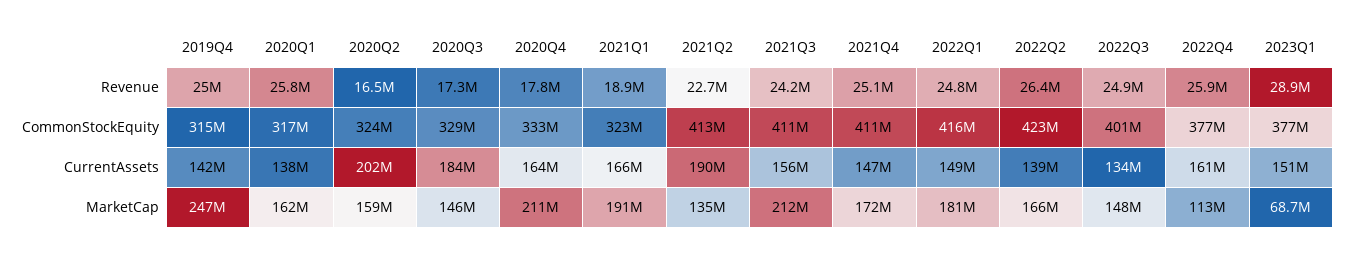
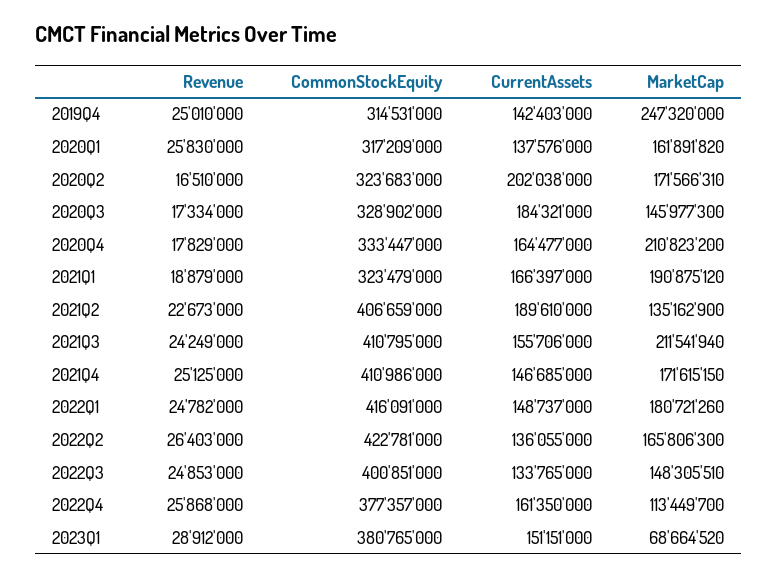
  {
    "2019Q4": {
      "Revenue": 25010000,
      "CommonStockEquity": 314531000,
      "CurrentAssets": 142403000,
      "MarketCap": 247320000
    },
    "2020Q1": {
      "Revenue": 25830000,
      "CommonStockEquity": 317209000,
      "CurrentAssets": 137576000,
      "MarketCap": 161891820
    },
    "2020Q2": {
      "Revenue": 16510000,
      "CommonStockEquity": 323683000,
      "CurrentAssets": 202038000,
-     "MarketCap": 159000000
+     "MarketCap": 171566310
    },
    "2020Q3": {
      "Revenue": 17334000,
      "CommonStockEquity": 328902000,
      "CurrentAssets": 184321000,
      "MarketCap": 145977300
    },
    "2020Q4": {
      "Revenue": 17829000,
      "CommonStockEquity": 333447000,
      "CurrentAssets": 164477000,
      "MarketCap": 210823200
    },
    "2021Q1": {
      "Revenue": 18879000,
      "CommonStockEquity": 323479000,
      "CurrentAssets": 166397000,
      "MarketCap": 190875120
    },
    "2021Q2": {
      "Revenue": 22673000,
-     "CommonStockEquity": 413000000,
+     "CommonStockEquity": 406659000,
      "CurrentAssets": 189610000,
      "MarketCap": 135162900
    },
    "2021Q3": {
      "Revenue": 24249000,
      "CommonStockEquity": 410795000,
      "CurrentAssets": 155706000,
      "MarketCap": 211541940
    },
    "2021Q4": {
      "Revenue": 25125000,
      "CommonStockEquity": 410986000,
      "CurrentAssets": 146685000,
      "MarketCap": 171615150
    },
    "2022Q1": {
      "Revenue": 24782000,
      "CommonStockEquity": 416091000,
      "CurrentAssets": 148737000,
      "MarketCap": 180721260
    },
    "2022Q2": {
      "Revenue": 26403000,
      "CommonStockEquity": 422781000,
-     "CurrentAssets": 139000000,
+     "CurrentAssets": 136055000,
      "MarketCap": 165806300
    },
    "2022Q3": {
      "Revenue": 24853000,
      "CommonStockEquity": 400851000,
      "CurrentAssets": 133765000,
      "MarketCap": 148305510
    },
    "2022Q4": {
      "Revenue": 25868000,
      "CommonStockEquity": 377357000,
      "CurrentAssets": 161350000,
      "MarketCap": 113449700
    },
    "2023Q1": {
      "Revenue": 28912000,
-     "CommonStockEquity": 377000000,
+     "CommonStockEquity": 380765000,
      "CurrentAssets": 151151000,
      "MarketCap": 68664520
    }
  }

